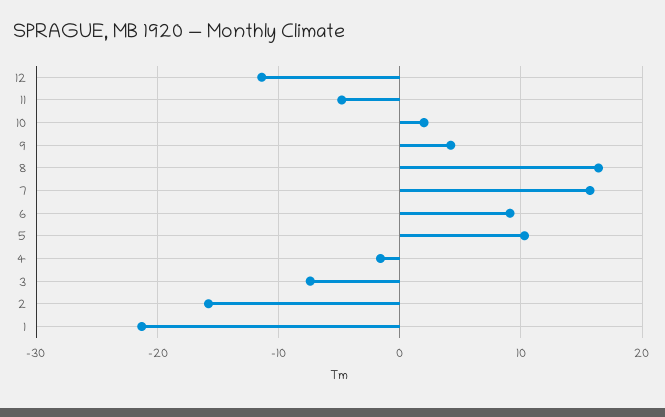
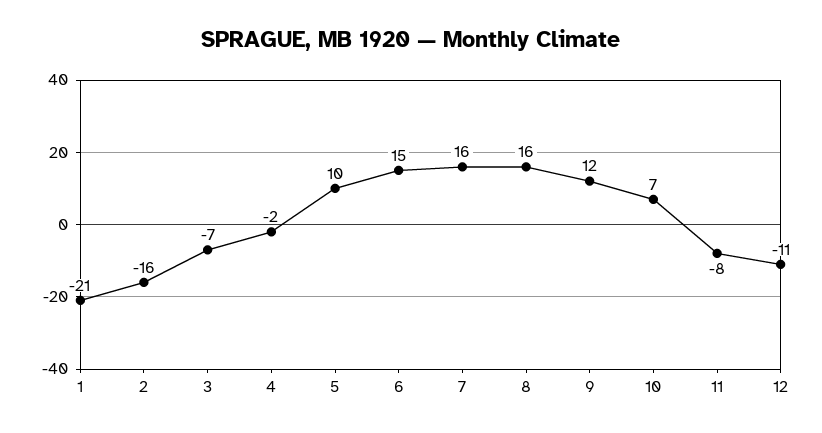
  {
    "12": -11,
-   "11": -5,
+   "11": -8,
-   "10": 2,
+   "10": 7,
-   "9": 4,
+   "9": 12,
    "8": 16,
    "7": 16,
-   "6": 9,
+   "6": 15,
    "5": 10,
    "4": -2,
    "3": -7,
    "2": -16,
    "1": -21
  }

